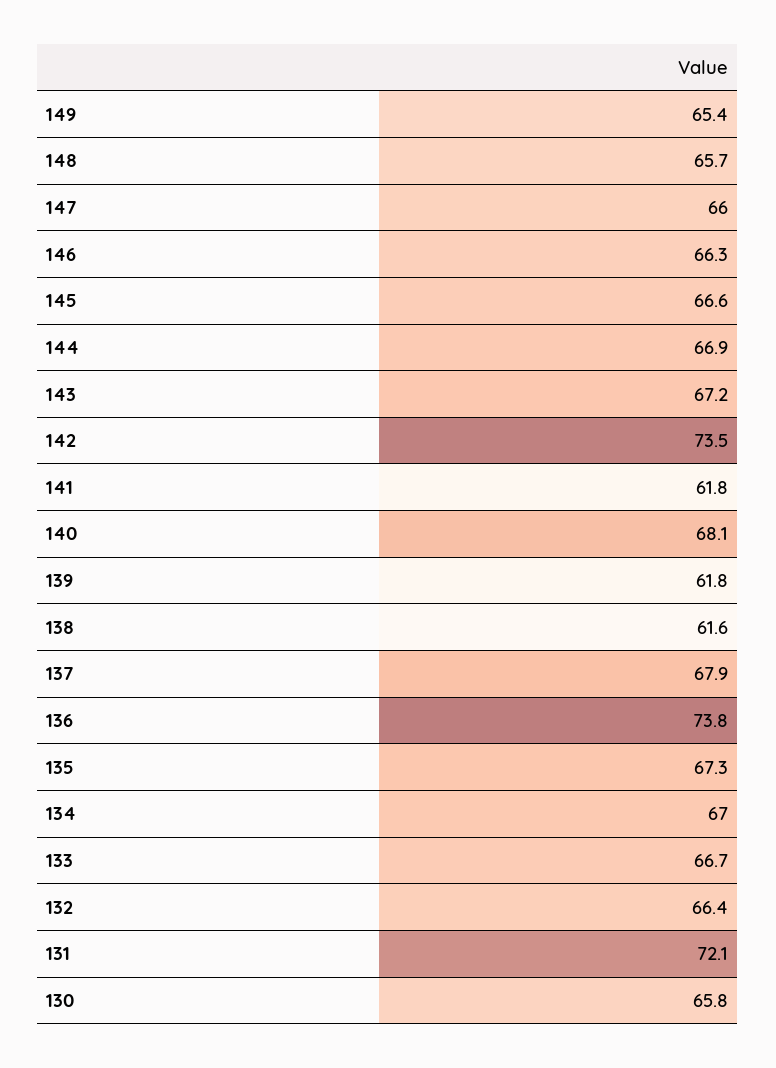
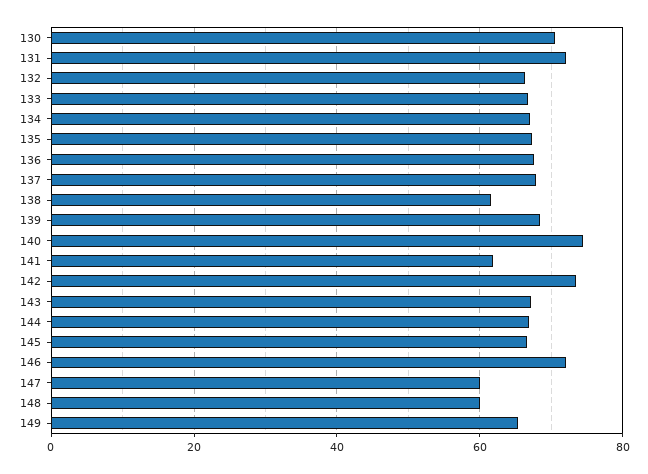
  {
    "149": 65.4,
-   "148": 65.7,
+   "148": 60,
-   "147": 66,
+   "147": 60,
-   "146": 66.3,
+   "146": 72,
    "145": 66.6,
    "144": 66.9,
    "143": 67.2,
    "142": 73.5,
    "141": 61.8,
-   "140": 68.1,
+   "140": 74,
-   "139": 61.8,
+   "139": 68,
    "138": 61.6,
    "137": 67.9,
-   "136": 73.8,
+   "136": 68,
    "135": 67.3,
    "134": 67,
    "133": 66.7,
    "132": 66.4,
    "131": 72.1,
-   "130": 65.8
+   "130": 70
  }

